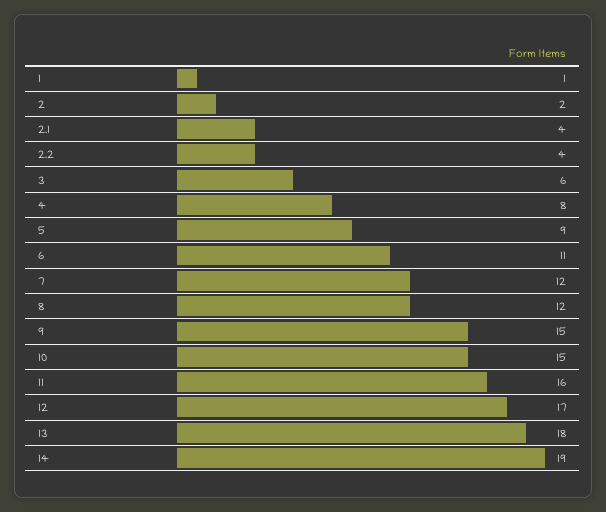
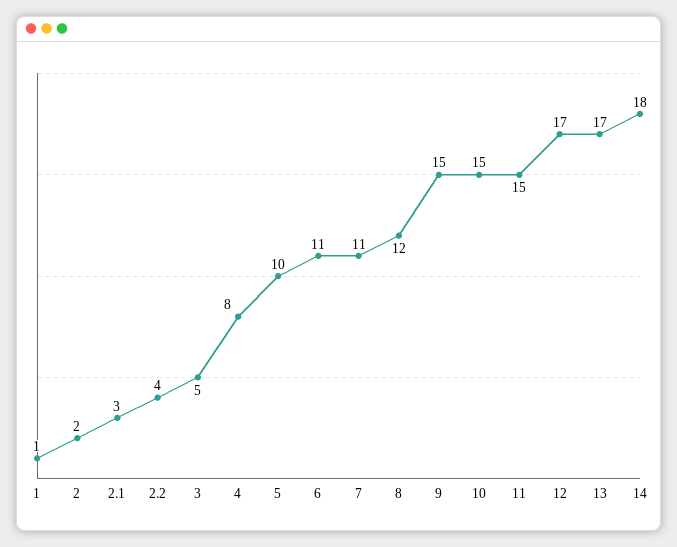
  {
    "1": 1,
    "2": 2,
-   "2.1": 4,
+   "2.1": 3,
    "2.2": 4,
-   "3": 6,
+   "3": 5,
    "4": 8,
-   "5": 9,
+   "5": 10,
    "6": 11,
-   "7": 12,
+   "7": 11,
    "8": 12,
    "9": 15,
    "10": 15,
-   "11": 16,
+   "11": 15,
    "12": 17,
-   "13": 18,
+   "13": 17,
-   "14": 19
+   "14": 18
  }

